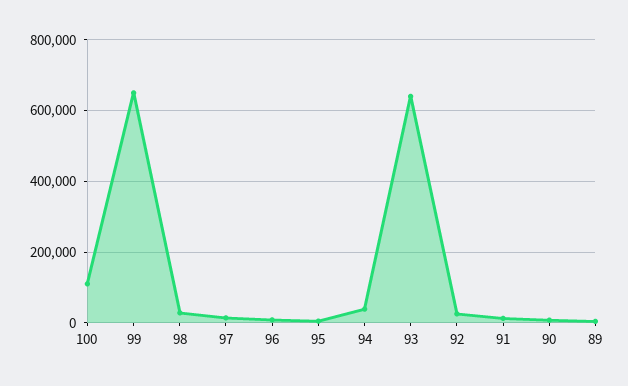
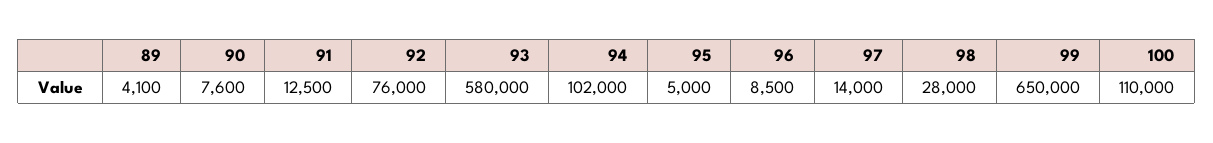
  {
    "100": 110000,
    "99": 650000,
    "98": 28000,
    "97": 14000,
    "96": 8500,
    "95": 5000,
-   "94": 40000,
+   "94": 102000,
-   "93": 640000,
+   "93": 580000,
-   "92": 20000,
+   "92": 76000,
    "91": 12500,
    "90": 7600,
    "89": 4100
  }

